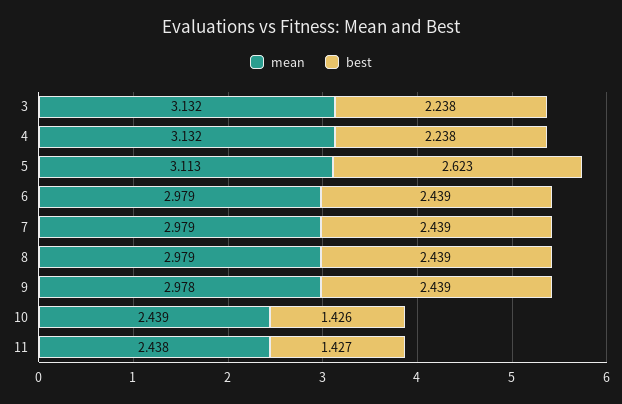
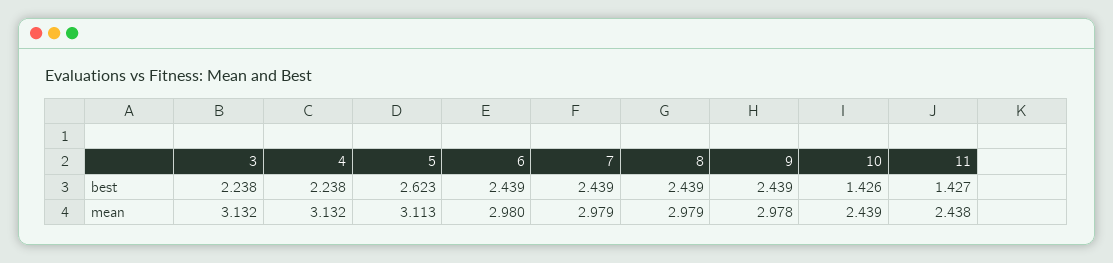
  {
    "mean": {
      "3": 3.132,
      "4": 3.132,
      "5": 3.113,
-     "6": 2.979,
+     "6": 2.98,
      "7": 2.979,
      "8": 2.979,
      "9": 2.978,
      "10": 2.439,
      "11": 2.438
    },
    "best": {
      "3": 2.238,
      "4": 2.238,
      "5": 2.623,
      "6": 2.439,
      "7": 2.439,
      "8": 2.439,
      "9": 2.439,
      "10": 1.426,
      "11": 1.427
    }
  }

